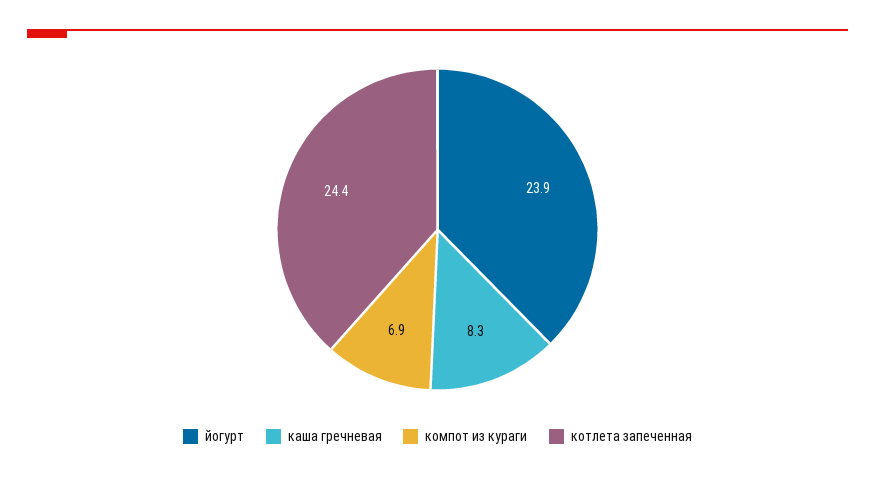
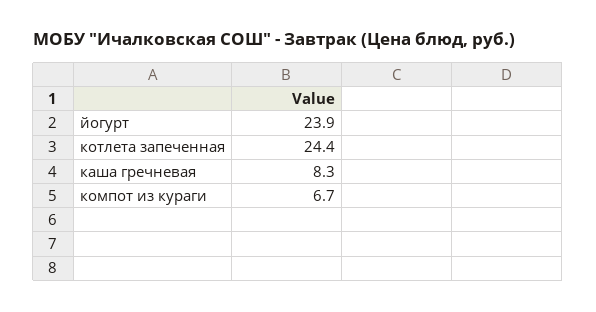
  {
    "йогурт": 23.9,
    "каша гречневая": 8.3,
-   "компот из кураги": 6.9,
+   "компот из кураги": 6.7,
    "котлета запеченная": 24.4
  }

